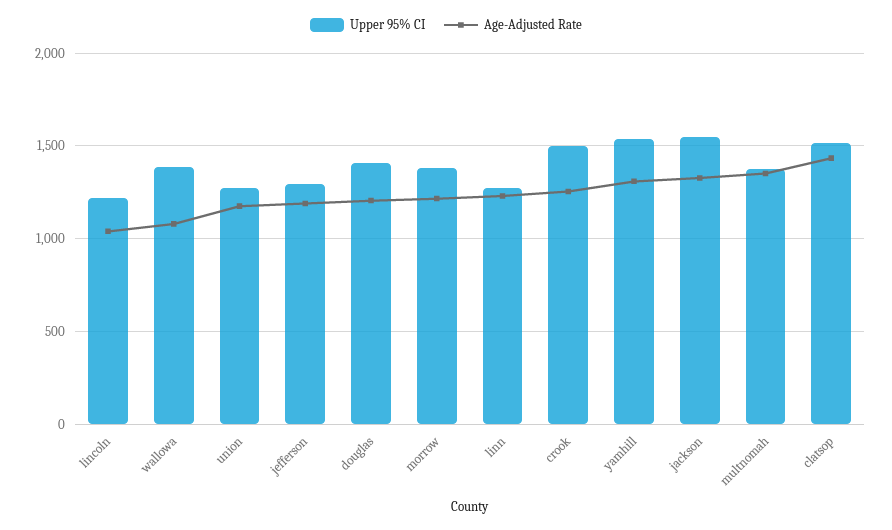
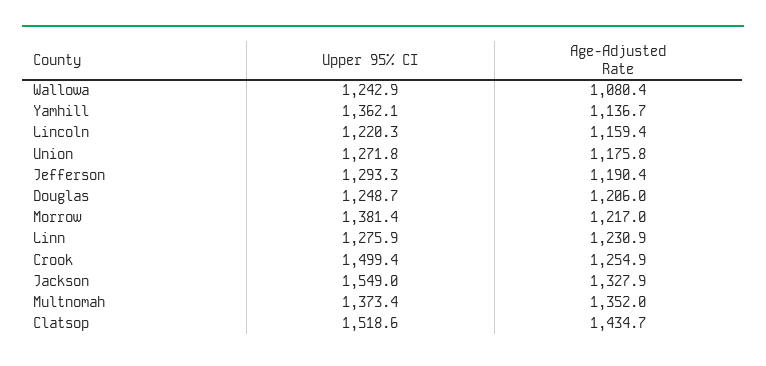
  {
    "Upper 95% CI": {
      "lincoln": 1220.3,
-     "wallowa": 1400,
+     "wallowa": 1242.9,
      "union": 1271.8,
      "jefferson": 1293.3,
-     "douglas": 1400,
+     "douglas": 1248.7,
      "morrow": 1381.4,
      "linn": 1275.9,
      "crook": 1499.4,
-     "yamhill": 1550,
+     "yamhill": 1362.1,
      "jackson": 1549,
      "multnomah": 1373.4,
      "clatsop": 1518.6
    },
    "Age-Adjusted Rate": {
-     "lincoln": 1050,
+     "lincoln": 1159.4,
      "wallowa": 1080.4,
      "union": 1175.8,
      "jefferson": 1190.4,
      "douglas": 1206,
      "morrow": 1217,
      "linn": 1230.9,
      "crook": 1254.9,
-     "yamhill": 1300,
+     "yamhill": 1136.7,
      "jackson": 1327.9,
      "multnomah": 1352,
      "clatsop": 1434.7
    }
  }

